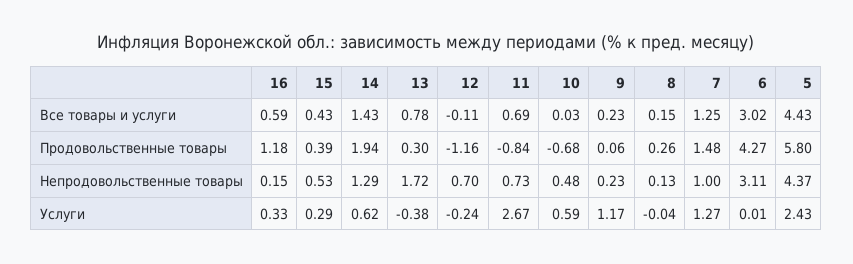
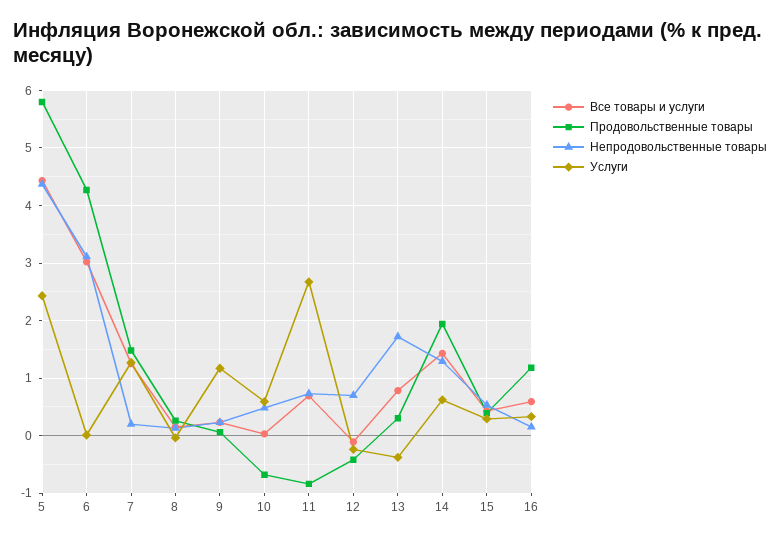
  {
    "Все товары и услуги": {
      "16": 0.59,
      "15": 0.43,
      "14": 1.43,
      "13": 0.78,
      "12": -0.11,
      "11": 0.69,
      "10": 0.03,
      "9": 0.23,
      "8": 0.15,
      "7": 1.25,
      "6": 3.02,
      "5": 4.43
    },
    "Продовольственные товары": {
      "16": 1.18,
      "15": 0.39,
      "14": 1.94,
      "13": 0.3,
-     "12": -1.16,
+     "12": -0.4,
      "11": -0.84,
      "10": -0.68,
      "9": 0.06,
      "8": 0.26,
      "7": 1.48,
      "6": 4.27,
      "5": 5.8
    },
    "Непродовольственные товары": {
      "16": 0.15,
      "15": 0.53,
      "14": 1.29,
      "13": 1.72,
      "12": 0.7,
      "11": 0.73,
      "10": 0.48,
      "9": 0.23,
      "8": 0.13,
-     "7": 1,
+     "7": 0.2,
      "6": 3.11,
      "5": 4.37
    },
    "Услуги": {
      "16": 0.33,
      "15": 0.29,
      "14": 0.62,
      "13": -0.38,
      "12": -0.24,
      "11": 2.67,
      "10": 0.59,
      "9": 1.17,
      "8": -0.04,
      "7": 1.27,
      "6": 0.01,
      "5": 2.43
    }
  }

